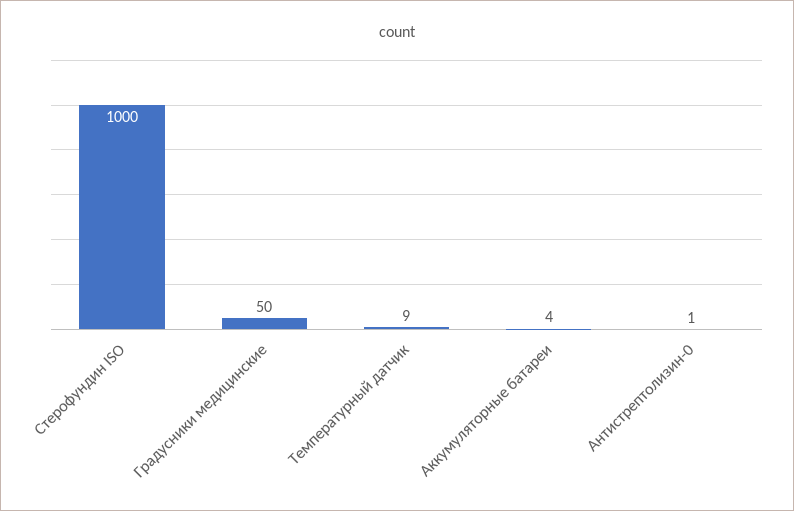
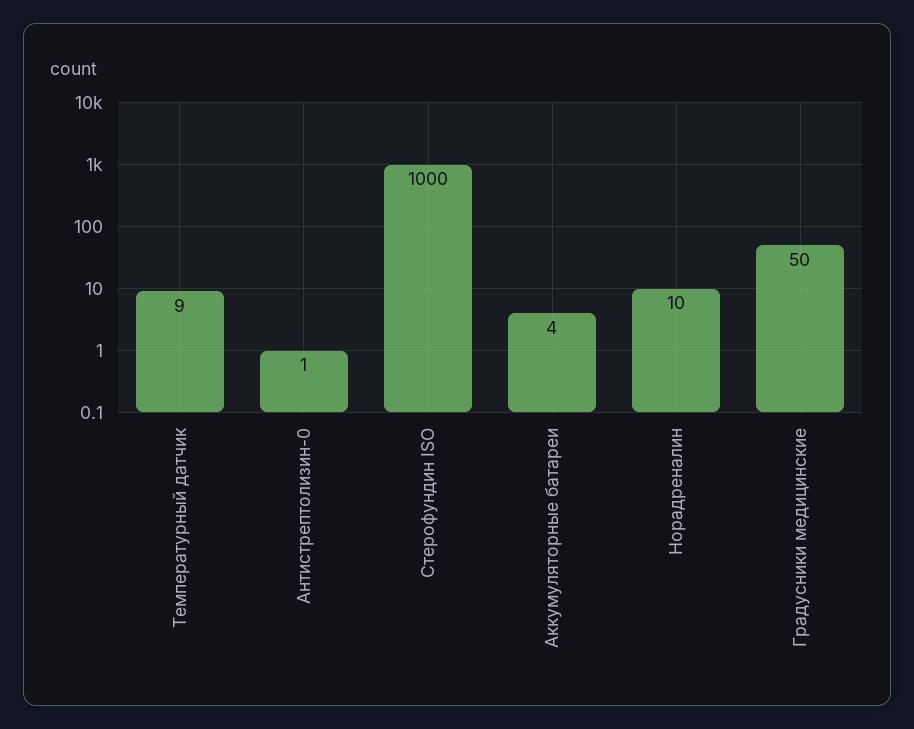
  {
    "Стерофундин ISO": 1000,
    "Градусники медицинские": 50,
    "Температурный датчик": 9,
    "Аккумуляторные батареи": 4,
-   "Антистрептолизин-0": 1
+   "Антистрептолизин-0": 1,
+   "Норадреналин": 10
  }

